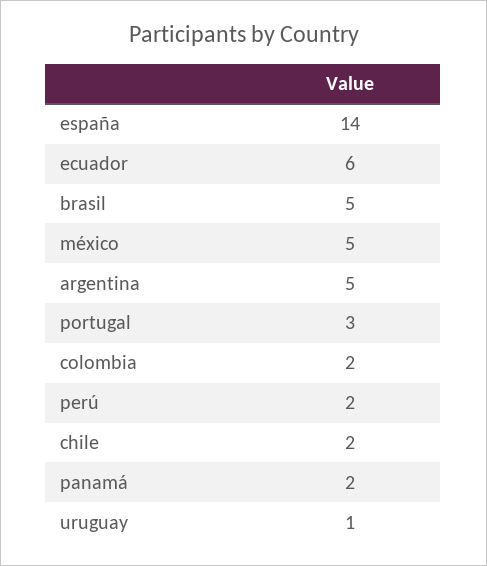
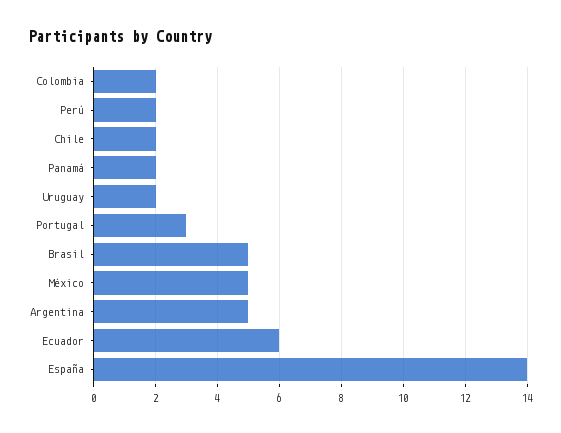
  {
    "españa": 14,
    "ecuador": 6,
    "brasil": 5,
    "méxico": 5,
    "argentina": 5,
    "portugal": 3,
    "colombia": 2,
    "perú": 2,
    "chile": 2,
    "panamá": 2,
-   "uruguay": 1
+   "uruguay": 2
  }

